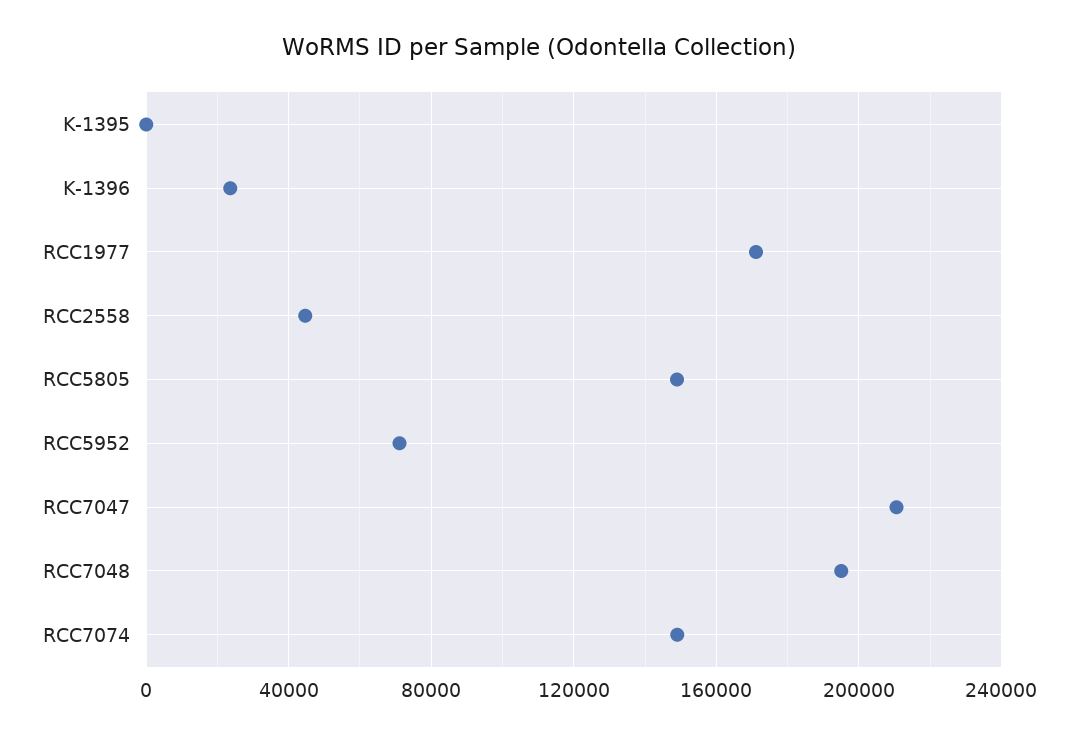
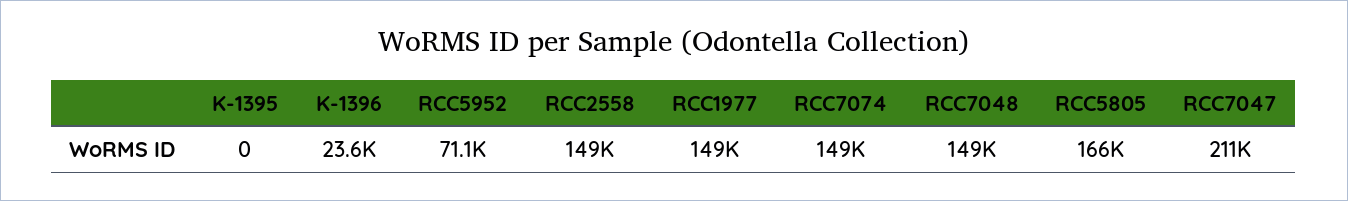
  {
    "K-1395": 0,
    "K-1396": 23600,
-   "RCC1977": 170000,
+   "RCC1977": 149000,
-   "RCC2558": 45000,
+   "RCC2558": 149000,
-   "RCC5805": 150000,
+   "RCC5805": 166000,
    "RCC5952": 71100,
    "RCC7047": 211000,
-   "RCC7048": 195000,
+   "RCC7048": 149000,
    "RCC7074": 149000
  }

